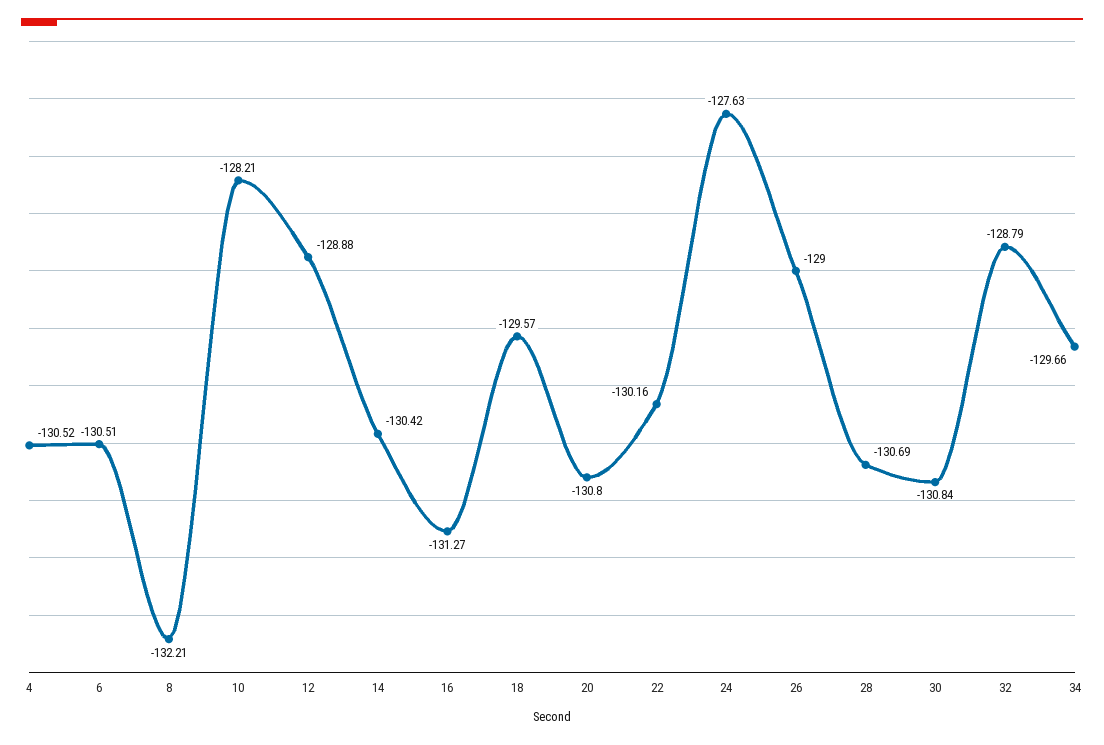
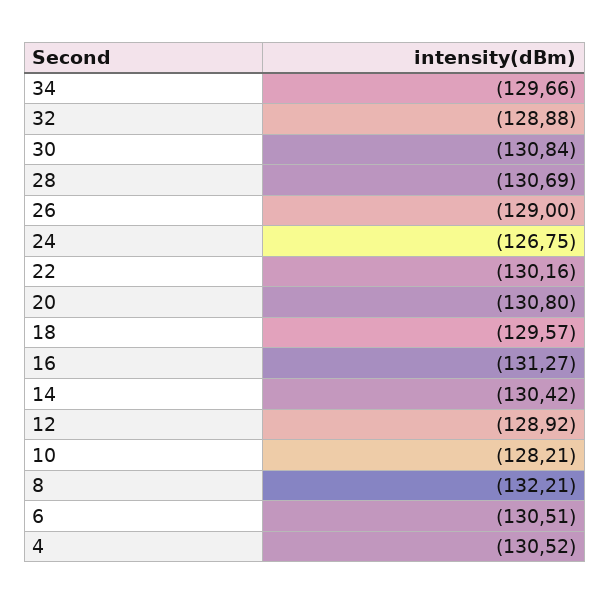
  {
    "4": -130.52,
    "6": -130.51,
    "8": -132.21,
    "10": -128.21,
-   "12": -128.88,
+   "12": -128.92,
    "14": -130.42,
    "16": -131.27,
    "18": -129.57,
    "20": -130.8,
    "22": -130.16,
-   "24": -127.63,
+   "24": -126.75,
    "26": -129,
    "28": -130.69,
    "30": -130.84,
-   "32": -128.79,
+   "32": -128.88,
    "34": -129.66
  }

